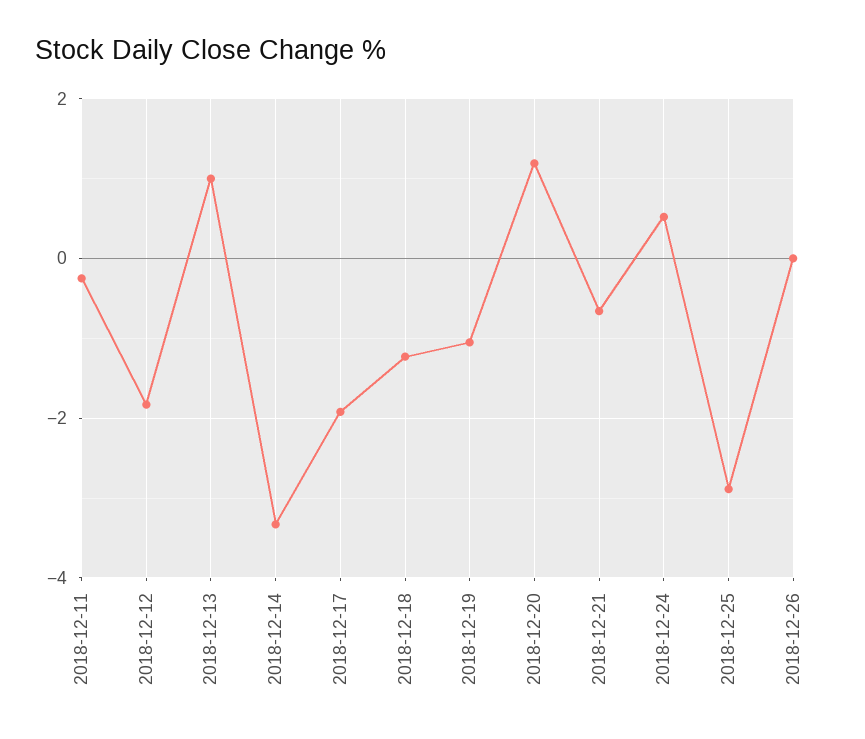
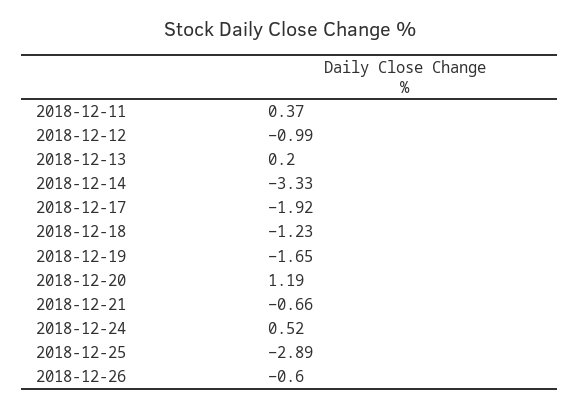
  {
-   "2018-12-11": -0.2,
+   "2018-12-11": 0.37,
-   "2018-12-12": -1.8,
+   "2018-12-12": -0.99,
-   "2018-12-13": 1,
+   "2018-12-13": 0.2,
    "2018-12-14": -3.33,
    "2018-12-17": -1.92,
    "2018-12-18": -1.23,
-   "2018-12-19": -1,
+   "2018-12-19": -1.65,
    "2018-12-20": 1.19,
    "2018-12-21": -0.66,
    "2018-12-24": 0.52,
    "2018-12-25": -2.89,
-   "2018-12-26": 0
+   "2018-12-26": -0.6
  }

